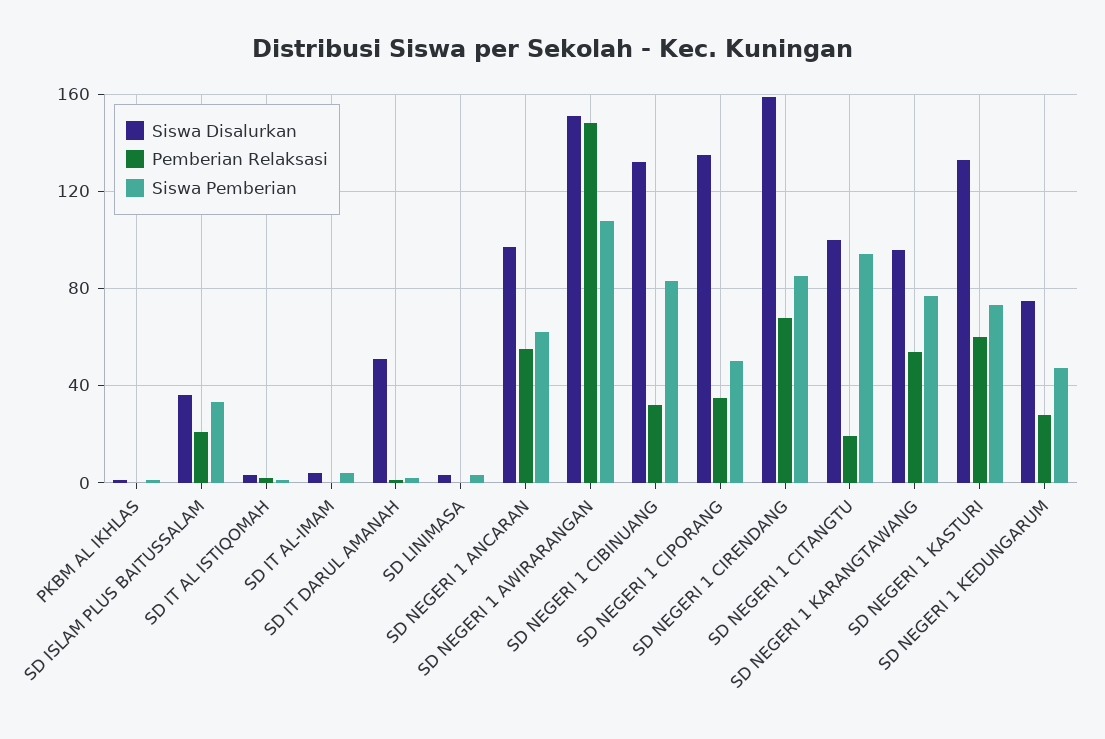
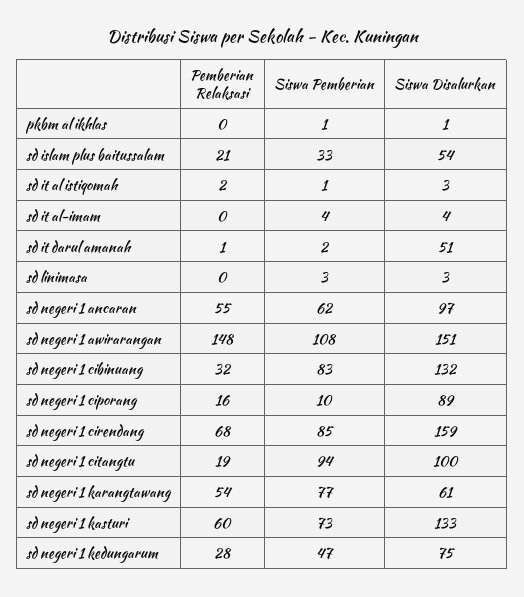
  {
    "Siswa Disalurkan": {
      "PKBM AL IKHLAS": 1,
-     "SD ISLAM PLUS BAITUSSALAM": 35,
+     "SD ISLAM PLUS BAITUSSALAM": 54,
      "SD IT AL ISTIQOMAH": 3,
      "SD IT AL-IMAM": 4,
      "SD IT DARUL AMANAH": 51,
      "SD LINIMASA": 3,
      "SD NEGERI 1 ANCARAN": 97,
      "SD NEGERI 1 AWIRARANGAN": 151,
      "SD NEGERI 1 CIBINUANG": 132,
-     "SD NEGERI 1 CIPORANG": 135,
+     "SD NEGERI 1 CIPORANG": 89,
      "SD NEGERI 1 CIRENDANG": 159,
      "SD NEGERI 1 CITANGTU": 100,
-     "SD NEGERI 1 KARANGTAWANG": 95,
+     "SD NEGERI 1 KARANGTAWANG": 61,
      "SD NEGERI 1 KASTURI": 133,
      "SD NEGERI 1 KEDUNGARUM": 75
    },
    "Pemberian Relaksasi": {
      "PKBM AL IKHLAS": 0,
      "SD ISLAM PLUS BAITUSSALAM": 21,
      "SD IT AL ISTIQOMAH": 2,
      "SD IT AL-IMAM": 0,
      "SD IT DARUL AMANAH": 1,
      "SD LINIMASA": 0,
      "SD NEGERI 1 ANCARAN": 55,
      "SD NEGERI 1 AWIRARANGAN": 148,
      "SD NEGERI 1 CIBINUANG": 32,
-     "SD NEGERI 1 CIPORANG": 35,
+     "SD NEGERI 1 CIPORANG": 16,
      "SD NEGERI 1 CIRENDANG": 68,
      "SD NEGERI 1 CITANGTU": 19,
      "SD NEGERI 1 KARANGTAWANG": 54,
      "SD NEGERI 1 KASTURI": 60,
      "SD NEGERI 1 KEDUNGARUM": 28
    },
    "Siswa Pemberian": {
      "PKBM AL IKHLAS": 1,
      "SD ISLAM PLUS BAITUSSALAM": 33,
      "SD IT AL ISTIQOMAH": 1,
      "SD IT AL-IMAM": 4,
      "SD IT DARUL AMANAH": 2,
      "SD LINIMASA": 3,
      "SD NEGERI 1 ANCARAN": 62,
      "SD NEGERI 1 AWIRARANGAN": 108,
      "SD NEGERI 1 CIBINUANG": 83,
-     "SD NEGERI 1 CIPORANG": 50,
+     "SD NEGERI 1 CIPORANG": 10,
      "SD NEGERI 1 CIRENDANG": 85,
      "SD NEGERI 1 CITANGTU": 94,
      "SD NEGERI 1 KARANGTAWANG": 77,
      "SD NEGERI 1 KASTURI": 73,
      "SD NEGERI 1 KEDUNGARUM": 47
    }
  }

